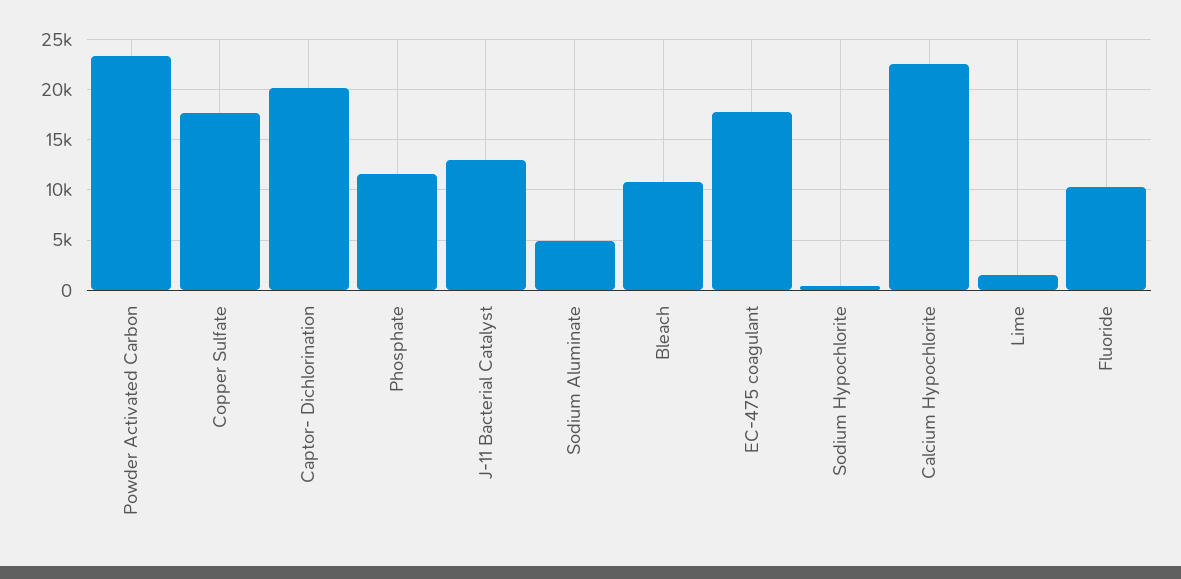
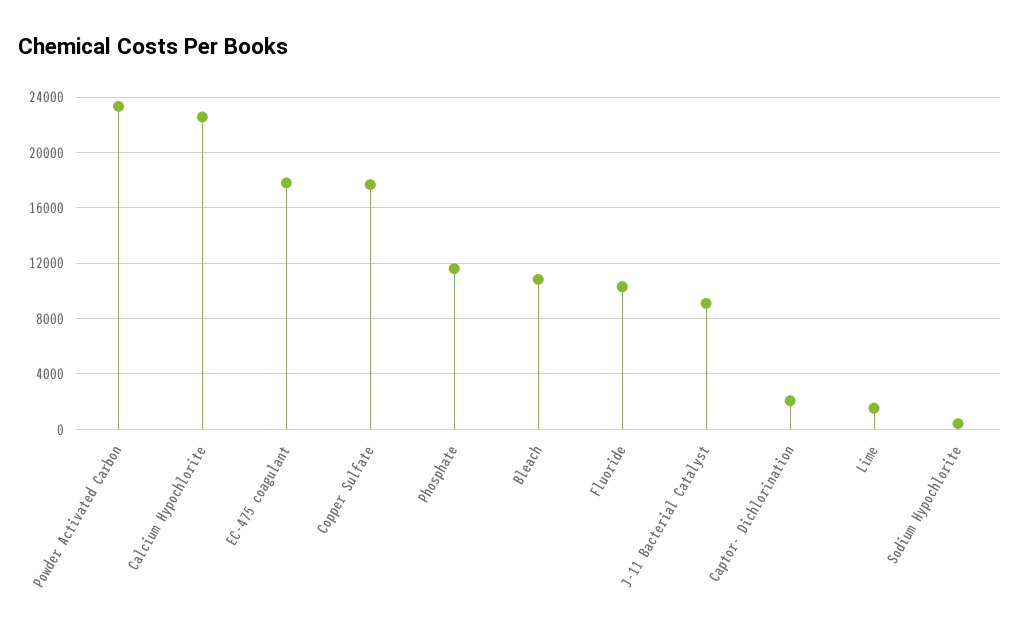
  {
    "Powder Activated Carbon": 23500,
    "Copper Sulfate": 17500,
-   "Captor- Dichlorination": 20000,
+   "Captor- Dichlorination": 2000,
    "Phosphate": 11500,
-   "J-11 Bacterial Catalyst": 13000,
+   "J-11 Bacterial Catalyst": 9000,
-   "Sodium Aluminate": 5000,
    "Bleach": 11000,
    "EC-475 coagulant": 18000,
    "Sodium Hypochlorite": 500,
    "Calcium Hypochlorite": 22500,
    "Lime": 1500,
    "Fluoride": 10500
  }

